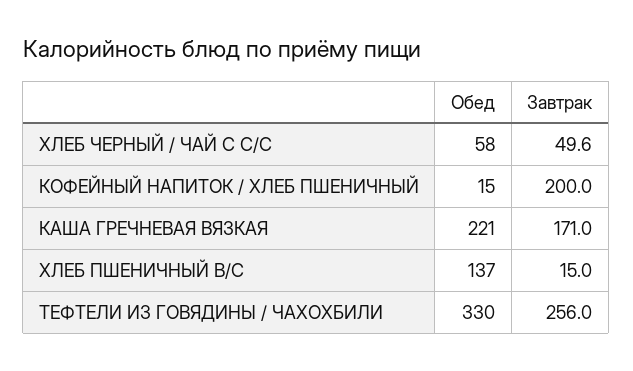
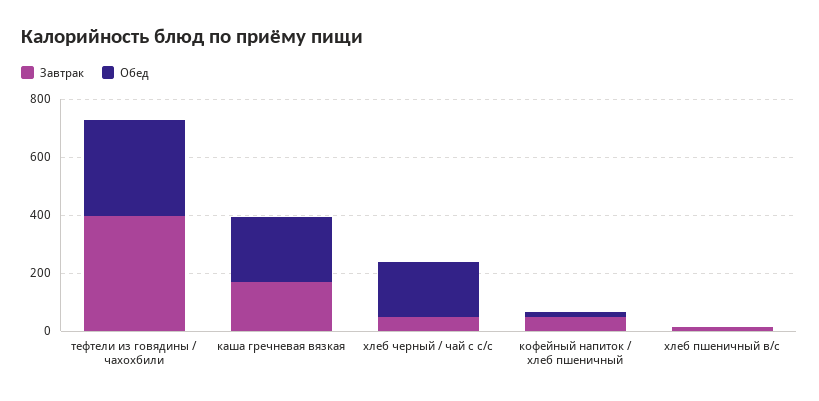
  {
    "Обед": {
-     "ХЛЕБ ЧЕРНЫЙ / ЧАЙ С С/С": 58,
+     "ХЛЕБ ЧЕРНЫЙ / ЧАЙ С С/С": 200,
      "КОФЕЙНЫЙ НАПИТОК / ХЛЕБ ПШЕНИЧНЫЙ": 15,
      "КАША ГРЕЧНЕВАЯ ВЯЗКАЯ": 221,
-     "ХЛЕБ ПШЕНИЧНЫЙ В/С": 137,
+     "ХЛЕБ ПШЕНИЧНЫЙ В/С": 0,
      "ТЕФТЕЛИ ИЗ ГОВЯДИНЫ / ЧАХОХБИЛИ": 330
    },
    "Завтрак": {
      "ХЛЕБ ЧЕРНЫЙ / ЧАЙ С С/С": 49.6,
-     "КОФЕЙНЫЙ НАПИТОК / ХЛЕБ ПШЕНИЧНЫЙ": 200,
+     "КОФЕЙНЫЙ НАПИТОК / ХЛЕБ ПШЕНИЧНЫЙ": 50,
      "КАША ГРЕЧНЕВАЯ ВЯЗКАЯ": 171,
      "ХЛЕБ ПШЕНИЧНЫЙ В/С": 15,
-     "ТЕФТЕЛИ ИЗ ГОВЯДИНЫ / ЧАХОХБИЛИ": 256
+     "ТЕФТЕЛИ ИЗ ГОВЯДИНЫ / ЧАХОХБИЛИ": 400
    }
  }

